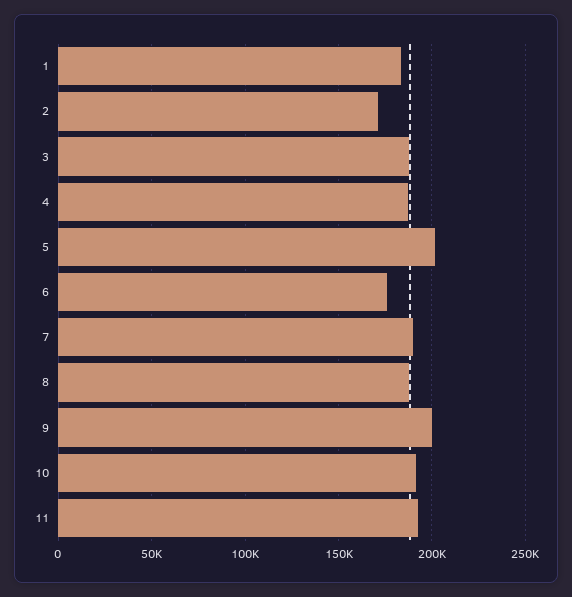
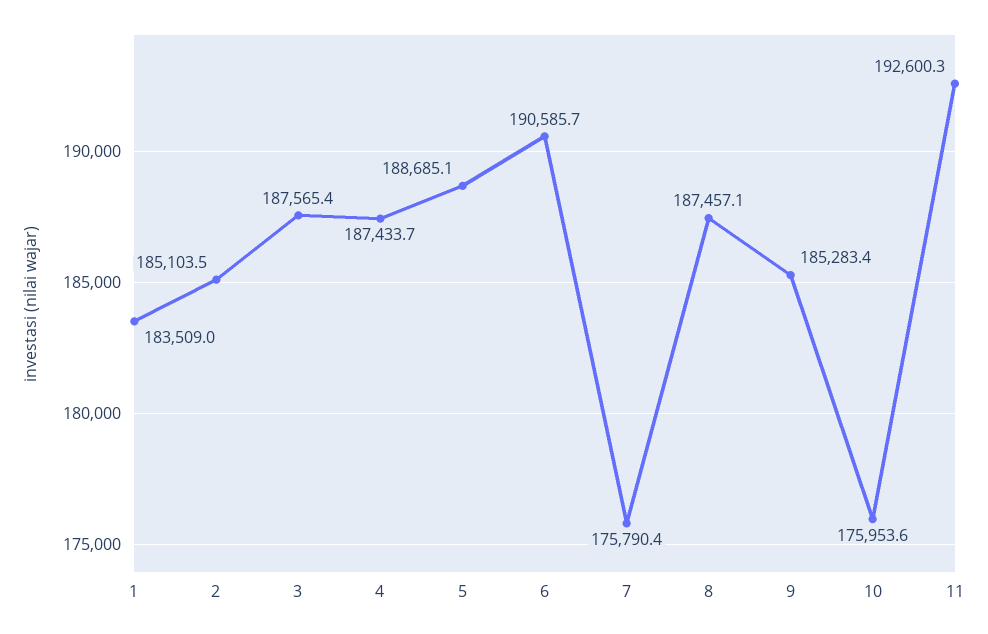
  {
    "1": 183509,
-   "2": 170000,
+   "2": 185103.5,
    "3": 187565.4,
    "4": 187433.7,
-   "5": 200000,
+   "5": 188685.1,
-   "6": 175000,
+   "6": 190585.7,
-   "7": 190000,
+   "7": 175790.4,
    "8": 187457.1,
-   "9": 200000,
+   "9": 185283.4,
-   "10": 190000,
+   "10": 175953.6,
    "11": 192600.3
  }

